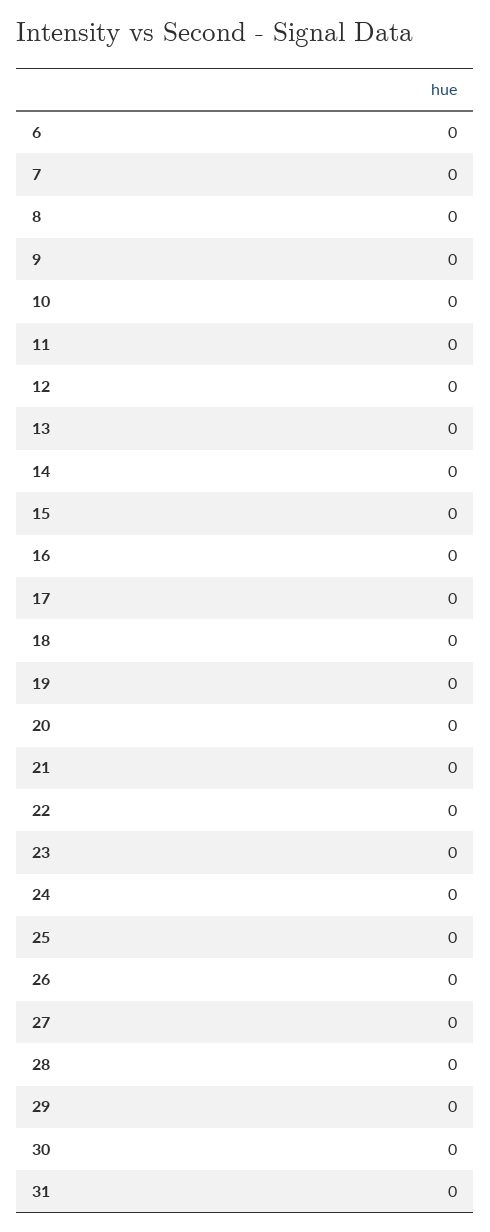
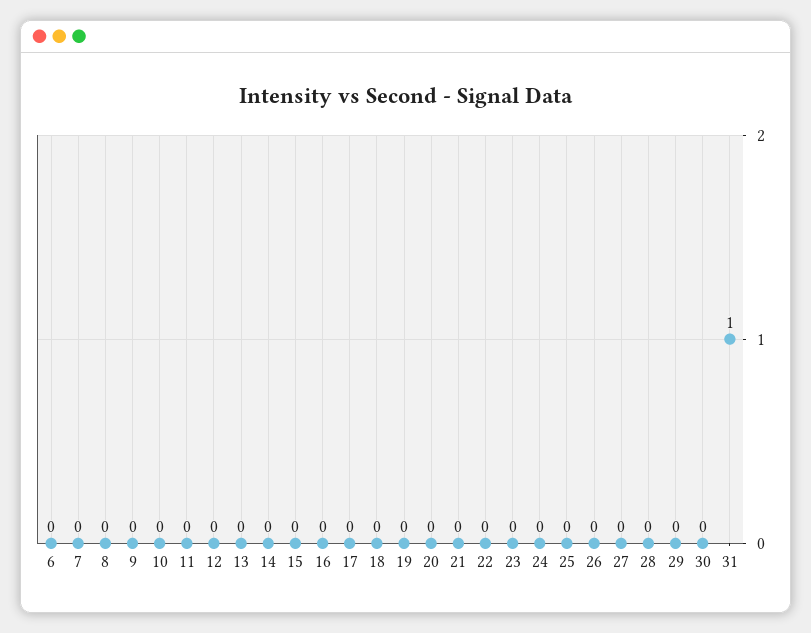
  {
    "6": 0,
    "7": 0,
    "8": 0,
    "9": 0,
    "10": 0,
    "11": 0,
    "12": 0,
    "13": 0,
    "14": 0,
    "15": 0,
    "16": 0,
    "17": 0,
    "18": 0,
    "19": 0,
    "20": 0,
    "21": 0,
    "22": 0,
    "23": 0,
    "24": 0,
    "25": 0,
    "26": 0,
    "27": 0,
    "28": 0,
    "29": 0,
    "30": 0,
-   "31": 0
+   "31": 1
  }

